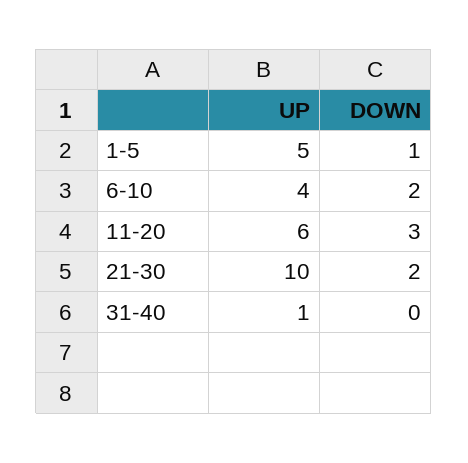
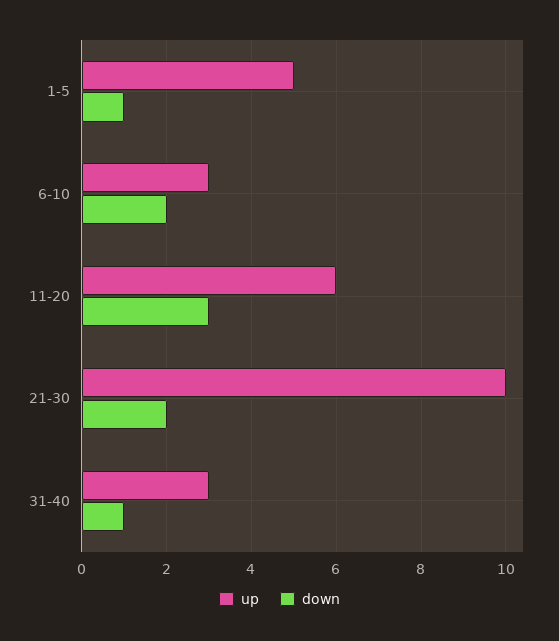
  {
    "UP": {
      "1-5": 5,
-     "6-10": 4,
+     "6-10": 3,
      "11-20": 6,
      "21-30": 10,
-     "31-40": 1
+     "31-40": 3
    },
    "DOWN": {
      "1-5": 1,
      "6-10": 2,
      "11-20": 3,
      "21-30": 2,
-     "31-40": 0
+     "31-40": 1
    }
  }

